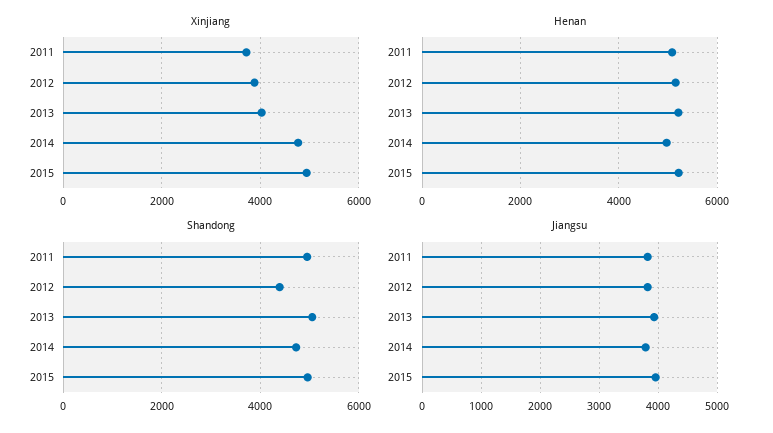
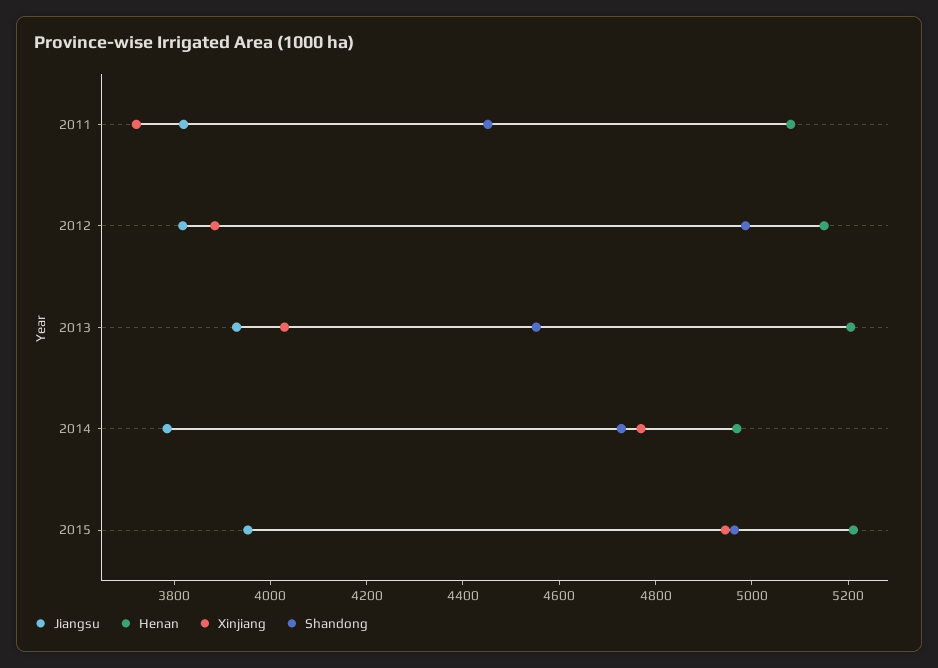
  {
    "Xinjiang": {
      "2011": 3700,
      "2012": 3900,
      "2013": 4050,
      "2014": 4750,
      "2015": 4950
    },
    "Henan": {
      "2011": 5100,
      "2012": 5150,
      "2013": 5200,
      "2014": 4950,
      "2015": 5200
    },
    "Shandong": {
-     "2011": 5000,
+     "2011": 4450,
-     "2012": 4400,
+     "2012": 5000,
-     "2013": 5000,
+     "2013": 4550,
      "2014": 4750,
      "2015": 4950
    },
    "Jiangsu": {
      "2011": 3800,
      "2012": 3800,
      "2013": 3950,
      "2014": 3800,
      "2015": 3950
    }
  }

